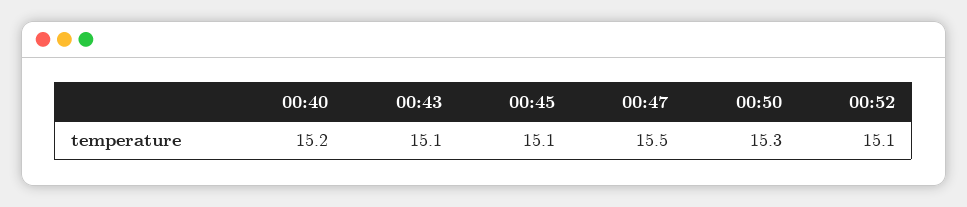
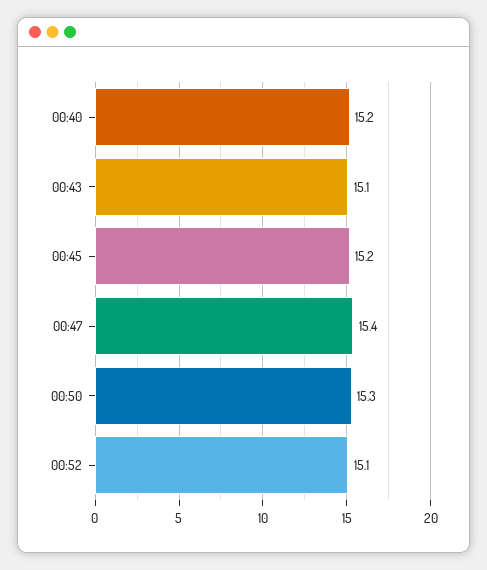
  {
    "00:40": 15.2,
    "00:43": 15.1,
-   "00:45": 15.1,
+   "00:45": 15.2,
-   "00:47": 15.5,
+   "00:47": 15.4,
    "00:50": 15.3,
    "00:52": 15.1
  }

